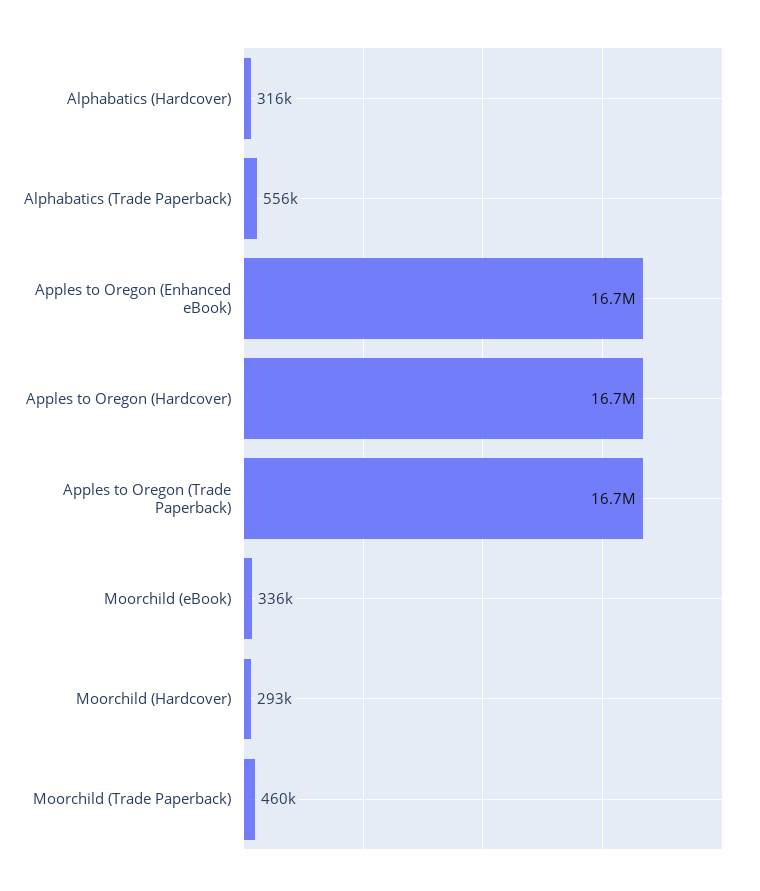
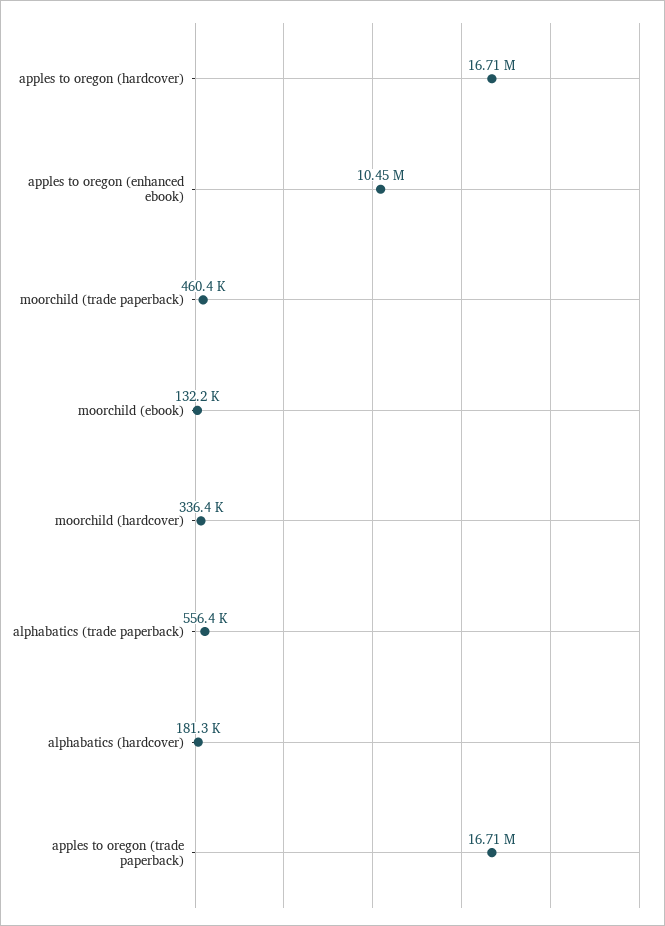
  {
-   "Alphabatics (Hardcover)": 316000,
+   "Alphabatics (Hardcover)": 181300,
    "Alphabatics (Trade Paperback)": 556400,
-   "Apples to Oregon (Enhanced eBook)": 16700000,
+   "Apples to Oregon (Enhanced eBook)": 10450000,
    "Apples to Oregon (Hardcover)": 16710000,
    "Apples to Oregon (Trade Paperback)": 16710000,
-   "Moorchild (eBook)": 336000,
+   "Moorchild (eBook)": 132200,
-   "Moorchild (Hardcover)": 293000,
+   "Moorchild (Hardcover)": 336400,
    "Moorchild (Trade Paperback)": 460400
  }

